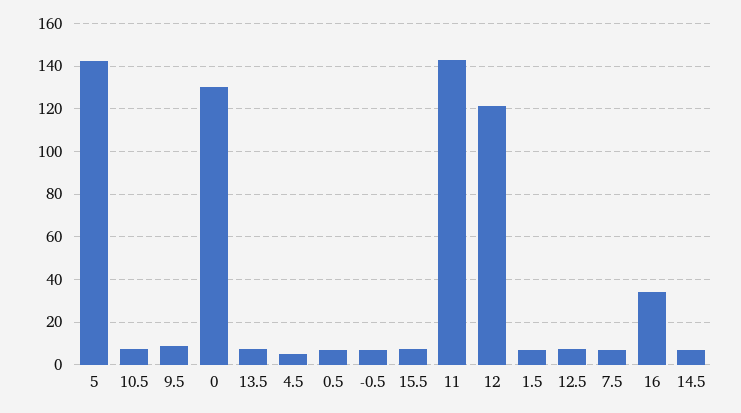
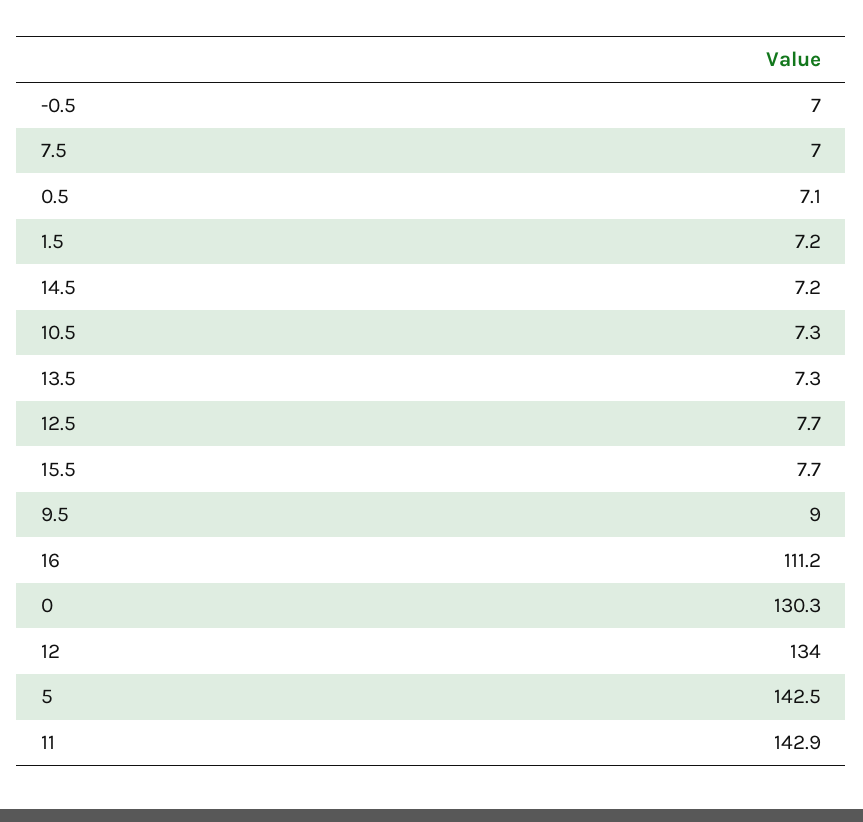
  {
    "5": 142.5,
    "10.5": 7.3,
    "9.5": 9,
    "0": 130.3,
    "13.5": 7.3,
-   "4.5": 5,
    "0.5": 7.1,
    "-0.5": 7,
    "15.5": 7.7,
    "11": 142.9,
-   "12": 120,
+   "12": 134,
    "1.5": 7.2,
    "12.5": 7.7,
    "7.5": 7,
-   "16": 35,
+   "16": 111.2,
    "14.5": 7.2
  }

